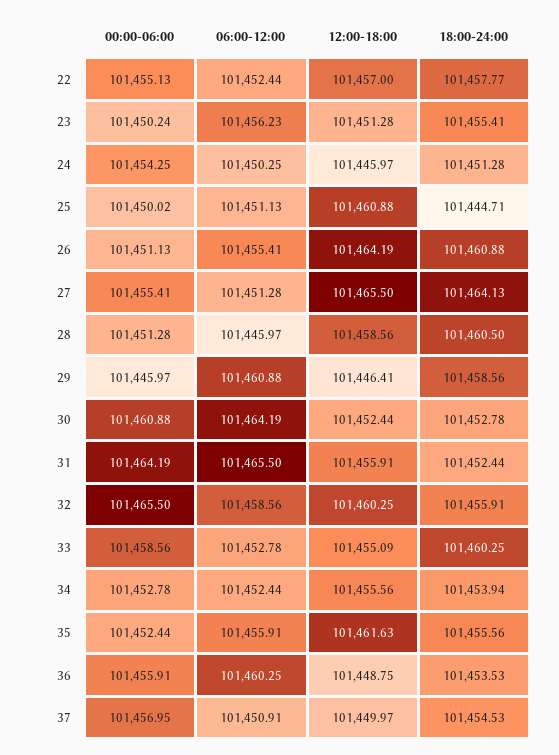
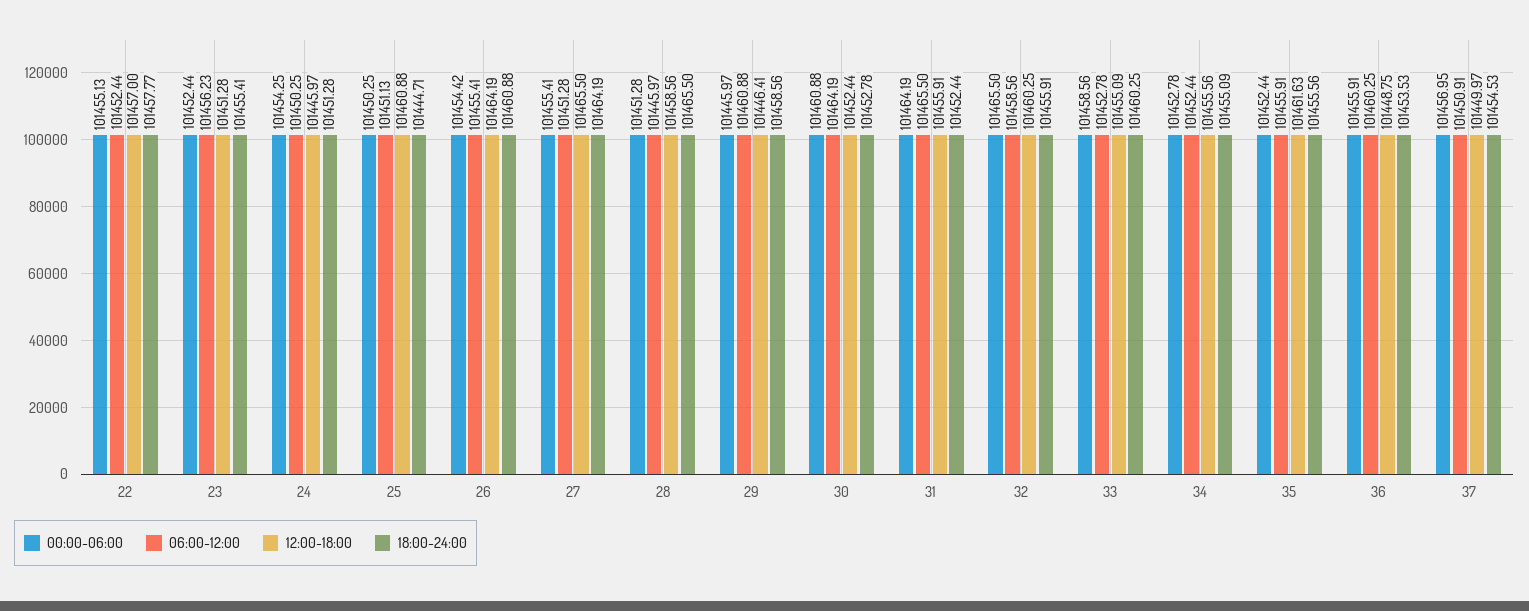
  {
    "00:00-06:00": {
      "22": 101455.13,
-     "23": 101450.24,
+     "23": 101452.44,
      "24": 101454.25,
-     "25": 101450.02,
+     "25": 101450.25,
-     "26": 101451.13,
+     "26": 101454.42,
      "27": 101455.41,
      "28": 101451.28,
      "29": 101445.97,
      "30": 101460.88,
      "31": 101464.19,
      "32": 101465.5,
      "33": 101458.56,
      "34": 101452.78,
      "35": 101452.44,
      "36": 101455.91,
      "37": 101456.95
    },
    "06:00-12:00": {
      "22": 101452.44,
      "23": 101456.23,
      "24": 101450.25,
      "25": 101451.13,
      "26": 101455.41,
      "27": 101451.28,
      "28": 101445.97,
      "29": 101460.88,
      "30": 101464.19,
      "31": 101465.5,
      "32": 101458.56,
      "33": 101452.78,
      "34": 101452.44,
      "35": 101455.91,
      "36": 101460.25,
      "37": 101450.91
    },
    "12:00-18:00": {
      "22": 101457,
      "23": 101451.28,
      "24": 101445.97,
      "25": 101460.88,
      "26": 101464.19,
      "27": 101465.5,
      "28": 101458.56,
      "29": 101446.41,
      "30": 101452.44,
      "31": 101455.91,
      "32": 101460.25,
      "33": 101455.09,
      "34": 101455.56,
      "35": 101461.63,
      "36": 101448.75,
      "37": 101449.97
    },
    "18:00-24:00": {
      "22": 101457.77,
      "23": 101455.41,
      "24": 101451.28,
      "25": 101444.71,
      "26": 101460.88,
-     "27": 101464.13,
+     "27": 101464.19,
-     "28": 101460.5,
+     "28": 101465.5,
      "29": 101458.56,
      "30": 101452.78,
      "31": 101452.44,
      "32": 101455.91,
      "33": 101460.25,
-     "34": 101453.94,
+     "34": 101455.09,
      "35": 101455.56,
      "36": 101453.53,
      "37": 101454.53
    }
  }

